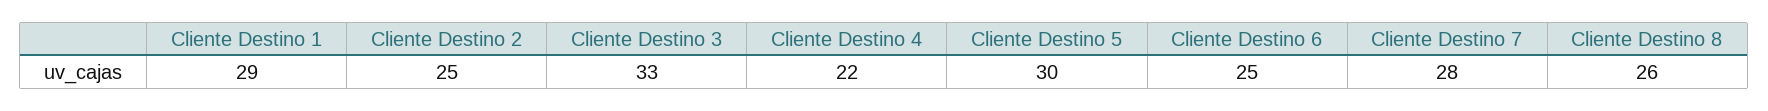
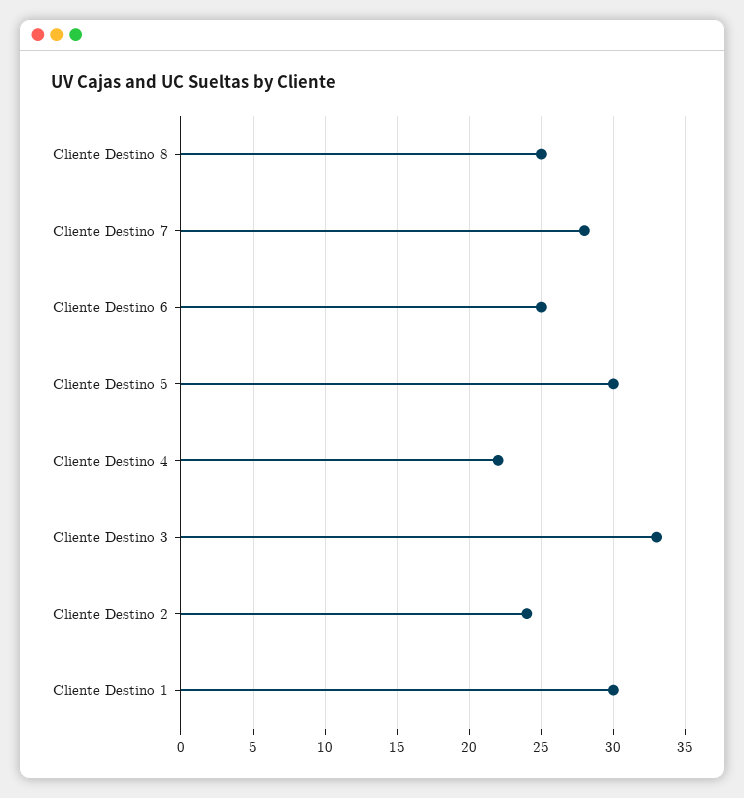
  {
-   "Cliente Destino 1": 29,
+   "Cliente Destino 1": 30,
-   "Cliente Destino 2": 25,
+   "Cliente Destino 2": 24,
    "Cliente Destino 3": 33,
    "Cliente Destino 4": 22,
    "Cliente Destino 5": 30,
    "Cliente Destino 6": 25,
    "Cliente Destino 7": 28,
-   "Cliente Destino 8": 26
+   "Cliente Destino 8": 25
  }

